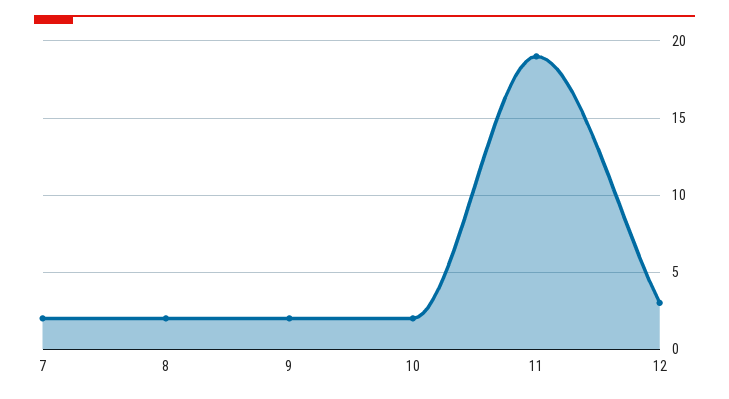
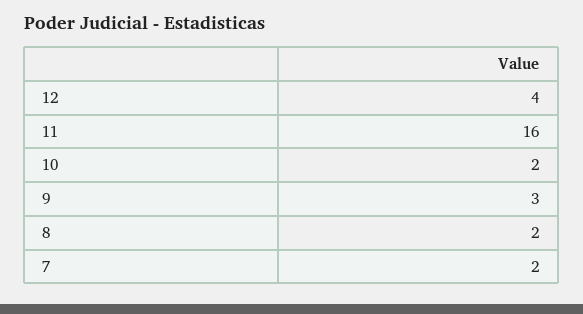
  {
    "7": 2,
    "8": 2,
-   "9": 2,
+   "9": 3,
    "10": 2,
-   "11": 19,
+   "11": 16,
-   "12": 3
+   "12": 4
  }

